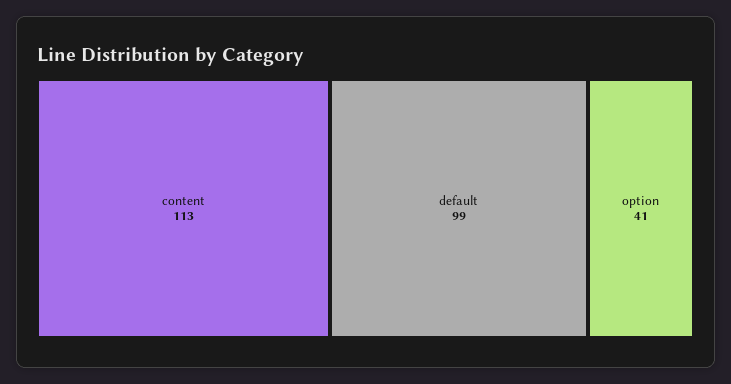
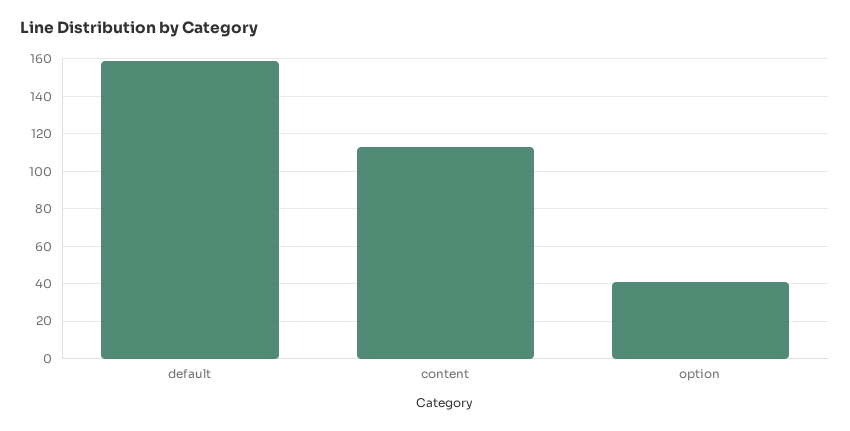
  {
    "content": 113,
-   "default": 99,
+   "default": 160,
    "option": 41
  }

